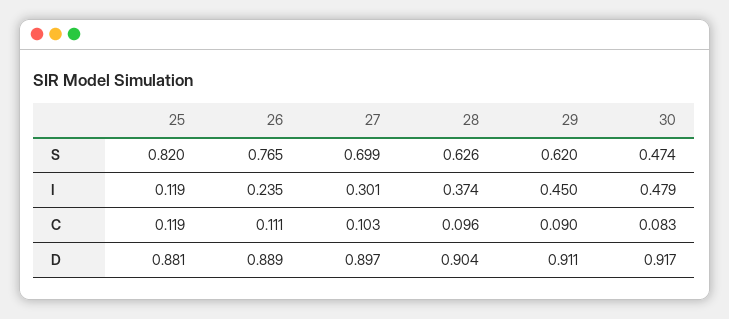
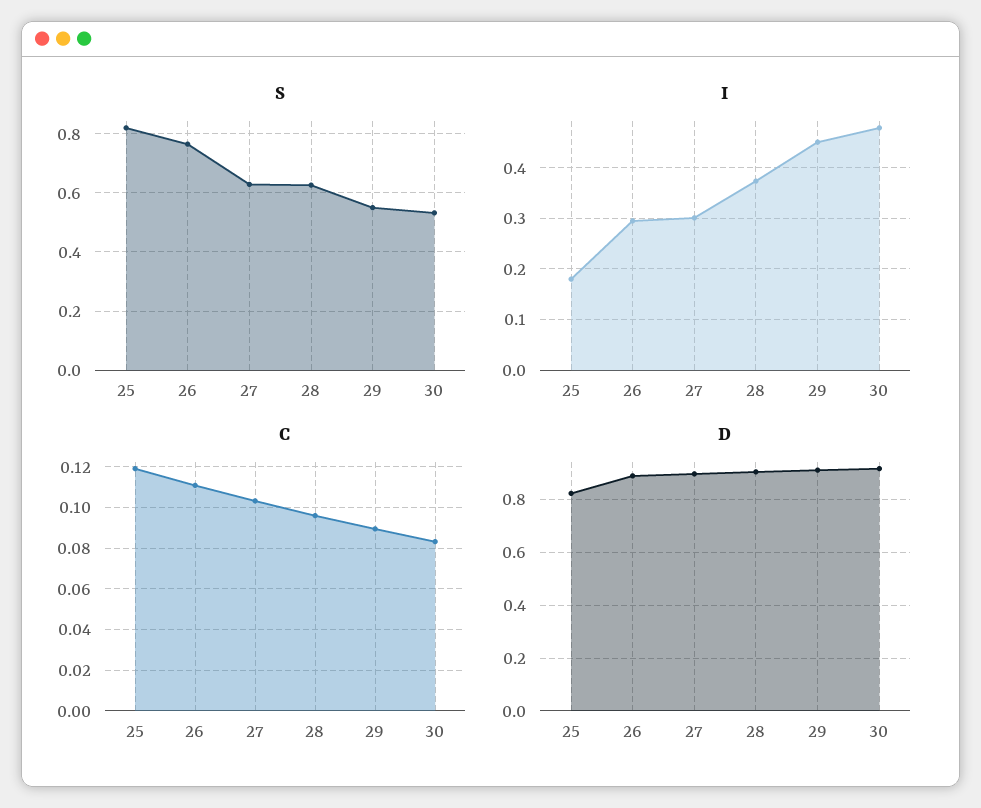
  {
    "S": {
      "25": 0.82,
      "26": 0.765,
-     "27": 0.699,
+     "27": 0.625,
      "28": 0.626,
-     "29": 0.62,
+     "29": 0.55,
-     "30": 0.474
+     "30": 0.525
    },
    "I": {
-     "25": 0.119,
+     "25": 0.18,
-     "26": 0.235,
+     "26": 0.3,
      "27": 0.301,
      "28": 0.374,
      "29": 0.45,
      "30": 0.479
    },
    "C": {
      "25": 0.119,
      "26": 0.111,
      "27": 0.103,
      "28": 0.096,
      "29": 0.09,
      "30": 0.083
    },
    "D": {
-     "25": 0.881,
+     "25": 0.825,
      "26": 0.889,
      "27": 0.897,
      "28": 0.904,
      "29": 0.911,
      "30": 0.917
    }
  }

